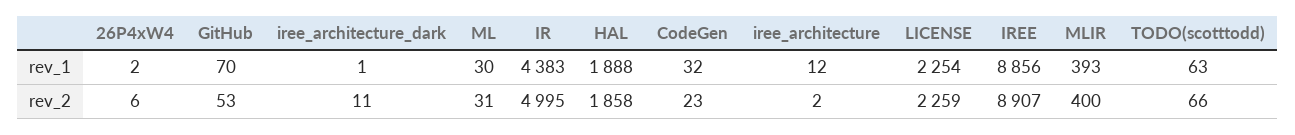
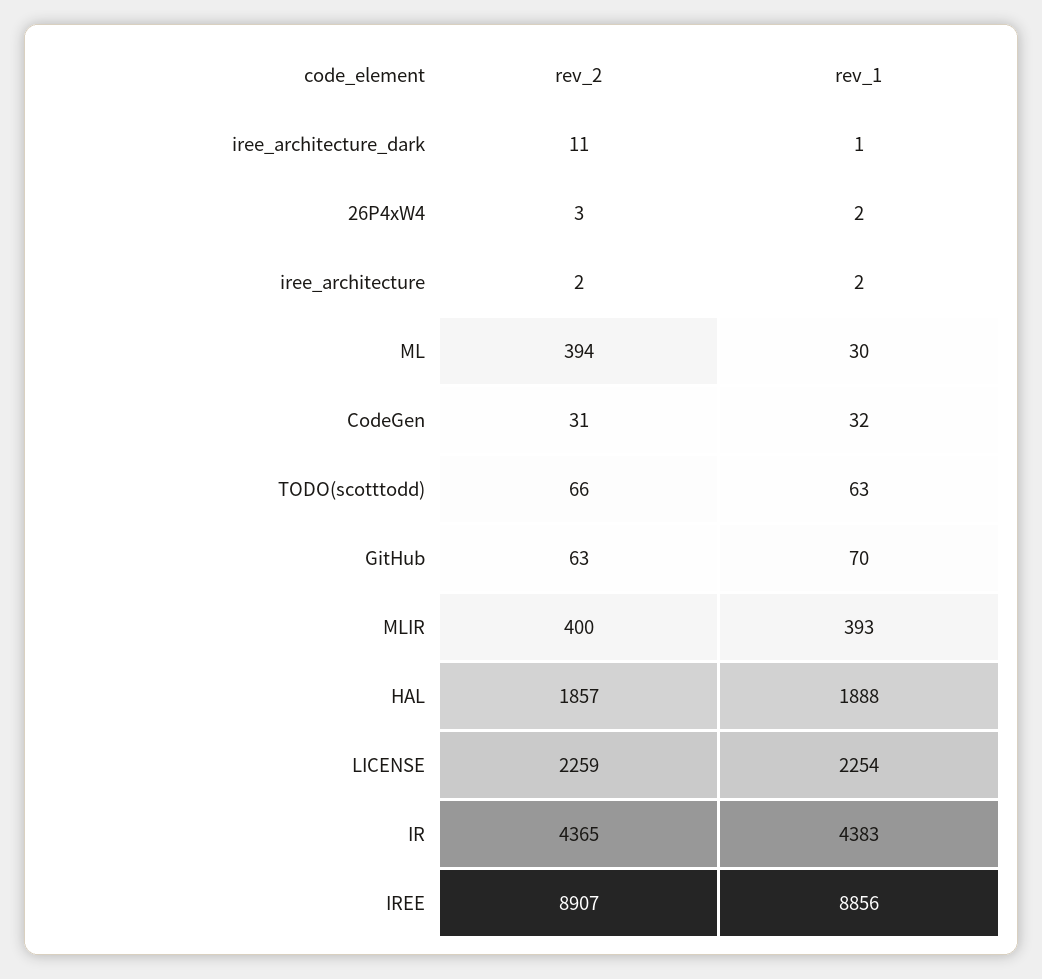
  {
    "26P4xW4": {
      "rev_1": 2,
-     "rev_2": 6
+     "rev_2": 3
    },
    "GitHub": {
      "rev_1": 70,
-     "rev_2": 53
+     "rev_2": 63
    },
    "iree_architecture_dark": {
      "rev_1": 1,
      "rev_2": 11
    },
    "ML": {
      "rev_1": 30,
-     "rev_2": 31
+     "rev_2": 394
    },
    "IR": {
      "rev_1": 4383,
-     "rev_2": 4995
+     "rev_2": 4365
    },
    "HAL": {
      "rev_1": 1888,
-     "rev_2": 1858
+     "rev_2": 1857
    },
    "CodeGen": {
      "rev_1": 32,
-     "rev_2": 23
+     "rev_2": 31
    },
    "iree_architecture": {
-     "rev_1": 12,
+     "rev_1": 2,
      "rev_2": 2
    },
    "LICENSE": {
      "rev_1": 2254,
      "rev_2": 2259
    },
    "IREE": {
      "rev_1": 8856,
      "rev_2": 8907
    },
    "MLIR": {
      "rev_1": 393,
      "rev_2": 400
    },
    "TODO(scotttodd)": {
      "rev_1": 63,
      "rev_2": 66
    }
  }

